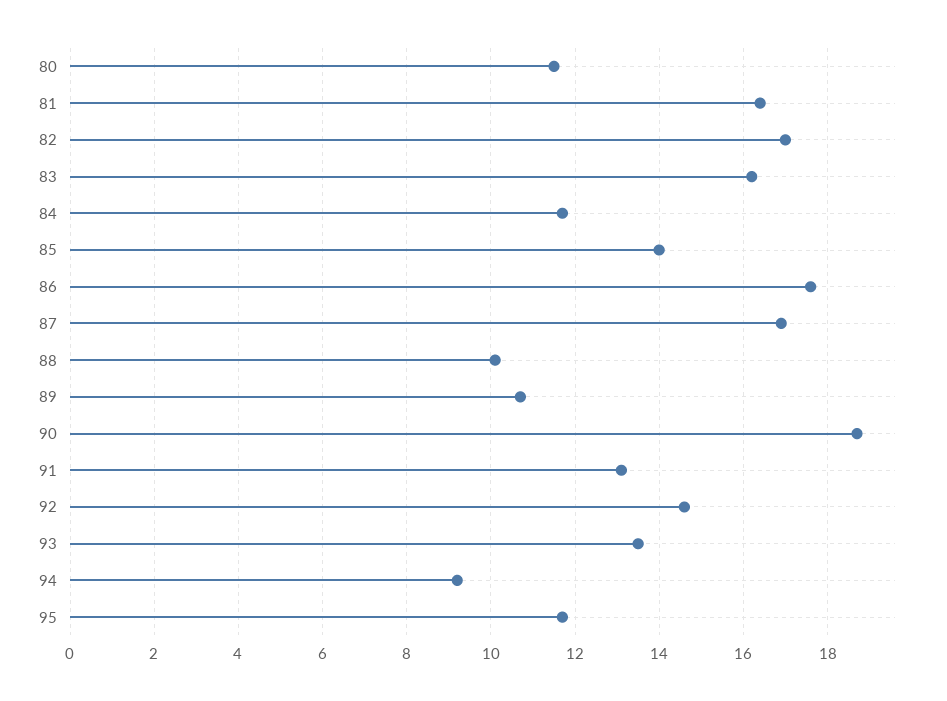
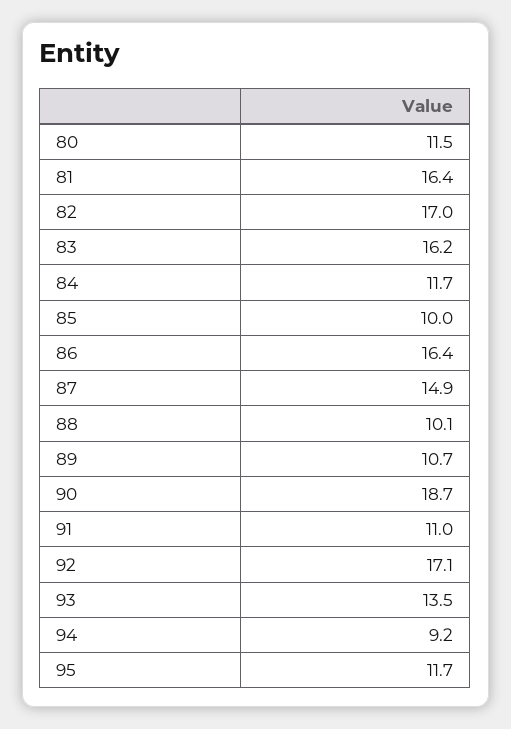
  {
    "80": 11.5,
    "81": 16.4,
    "82": 17,
    "83": 16.2,
    "84": 11.7,
-   "85": 14,
+   "85": 10,
-   "86": 17.5,
+   "86": 16.4,
-   "87": 17,
+   "87": 14.9,
    "88": 10.1,
    "89": 10.7,
    "90": 18.7,
-   "91": 13,
+   "91": 11,
-   "92": 14.5,
+   "92": 17.1,
    "93": 13.5,
    "94": 9.2,
    "95": 11.7
  }

